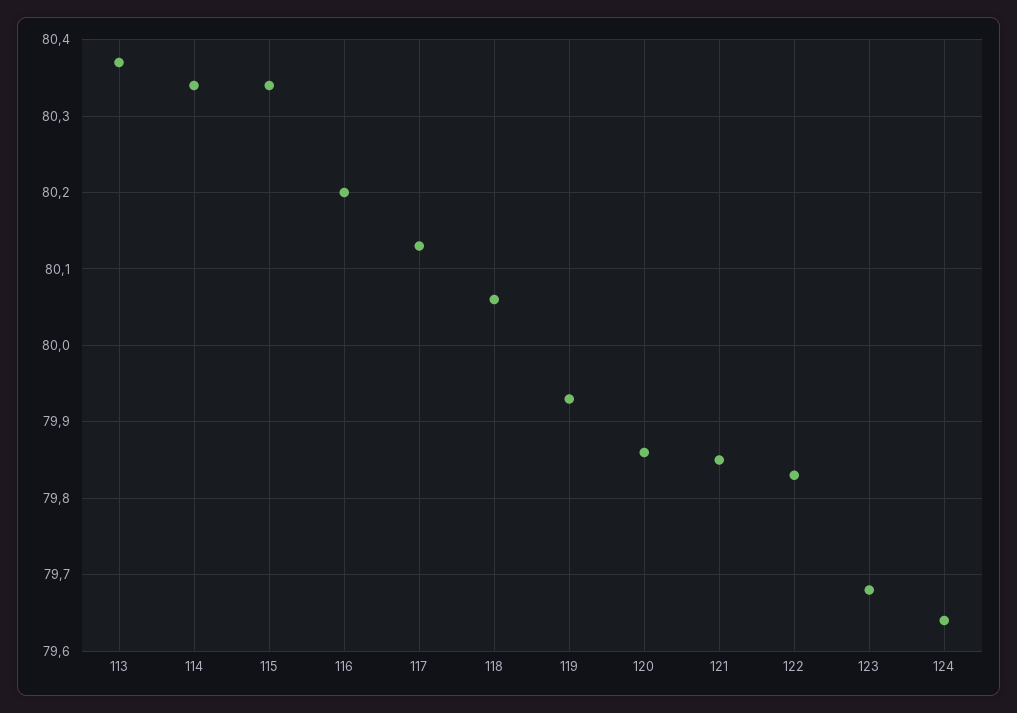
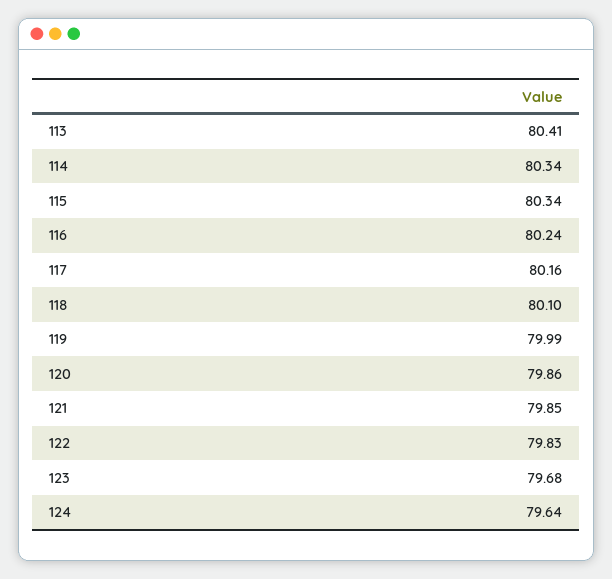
  {
-   "113": 80.37,
+   "113": 80.41,
    "114": 80.34,
    "115": 80.34,
-   "116": 80.2,
+   "116": 80.24,
-   "117": 80.13,
+   "117": 80.16,
-   "118": 80.06,
+   "118": 80.1,
-   "119": 79.93,
+   "119": 79.99,
    "120": 79.86,
    "121": 79.85,
    "122": 79.83,
    "123": 79.68,
    "124": 79.64
  }

